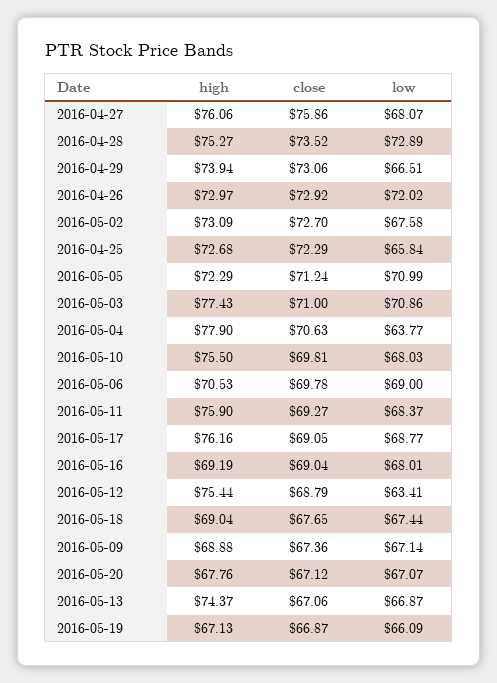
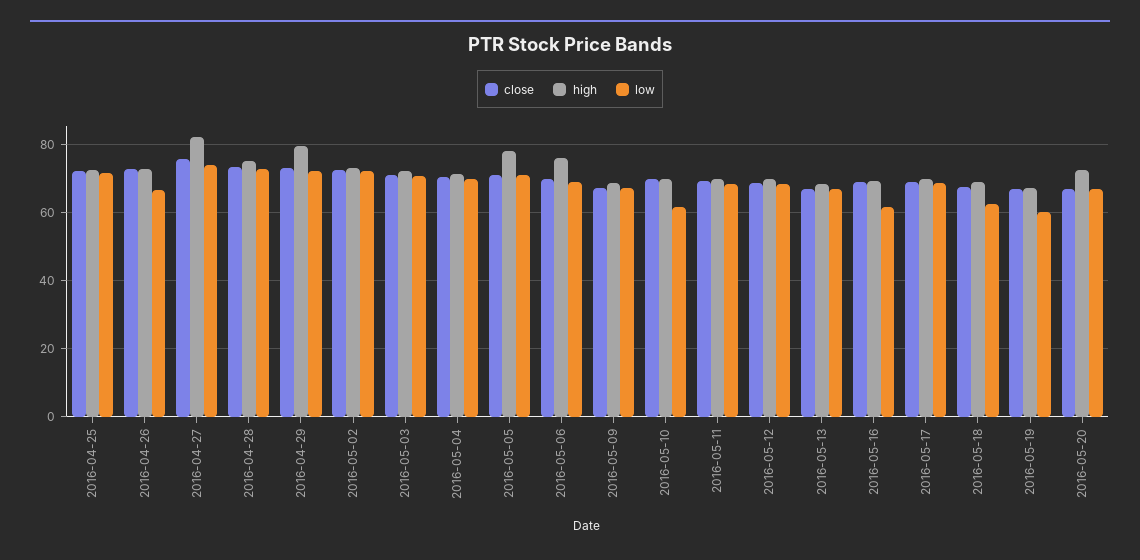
  {
    "high": {
-     "2016-04-27": 76.06,
+     "2016-04-27": 82,
      "2016-04-28": 75.27,
-     "2016-04-29": 73.94,
+     "2016-04-29": 80,
      "2016-04-26": 72.97,
      "2016-05-02": 73.09,
      "2016-04-25": 72.68,
-     "2016-05-05": 72.29,
+     "2016-05-05": 78,
-     "2016-05-03": 77.43,
+     "2016-05-03": 72,
-     "2016-05-04": 77.9,
+     "2016-05-04": 72,
-     "2016-05-10": 75.5,
+     "2016-05-10": 70,
-     "2016-05-06": 70.53,
+     "2016-05-06": 76,
-     "2016-05-11": 75.9,
+     "2016-05-11": 70,
-     "2016-05-17": 76.16,
+     "2016-05-17": 70,
      "2016-05-16": 69.19,
-     "2016-05-12": 75.44,
+     "2016-05-12": 70,
      "2016-05-18": 69.04,
      "2016-05-09": 68.88,
-     "2016-05-20": 67.76,
+     "2016-05-20": 72,
-     "2016-05-13": 74.37,
+     "2016-05-13": 68,
      "2016-05-19": 67.13
    },
    "close": {
      "2016-04-27": 75.86,
      "2016-04-28": 73.52,
      "2016-04-29": 73.06,
      "2016-04-26": 72.92,
      "2016-05-02": 72.7,
      "2016-04-25": 72.29,
      "2016-05-05": 71.24,
      "2016-05-03": 71,
      "2016-05-04": 70.63,
      "2016-05-10": 69.81,
      "2016-05-06": 69.78,
      "2016-05-11": 69.27,
      "2016-05-17": 69.05,
      "2016-05-16": 69.04,
      "2016-05-12": 68.79,
      "2016-05-18": 67.65,
      "2016-05-09": 67.36,
      "2016-05-20": 67.12,
      "2016-05-13": 67.06,
      "2016-05-19": 66.87
    },
    "low": {
-     "2016-04-27": 68.07,
+     "2016-04-27": 74,
      "2016-04-28": 72.89,
-     "2016-04-29": 66.51,
+     "2016-04-29": 72,
-     "2016-04-26": 72.02,
+     "2016-04-26": 66,
-     "2016-05-02": 67.58,
+     "2016-05-02": 72,
-     "2016-04-25": 65.84,
+     "2016-04-25": 72,
      "2016-05-05": 70.99,
      "2016-05-03": 70.86,
-     "2016-05-04": 63.77,
+     "2016-05-04": 70,
-     "2016-05-10": 68.03,
+     "2016-05-10": 62,
      "2016-05-06": 69,
      "2016-05-11": 68.37,
      "2016-05-17": 68.77,
-     "2016-05-16": 68.01,
+     "2016-05-16": 62,
-     "2016-05-12": 63.41,
+     "2016-05-12": 68,
-     "2016-05-18": 67.44,
+     "2016-05-18": 62,
      "2016-05-09": 67.14,
      "2016-05-20": 67.07,
      "2016-05-13": 66.87,
-     "2016-05-19": 66.09
+     "2016-05-19": 60
    }
  }

